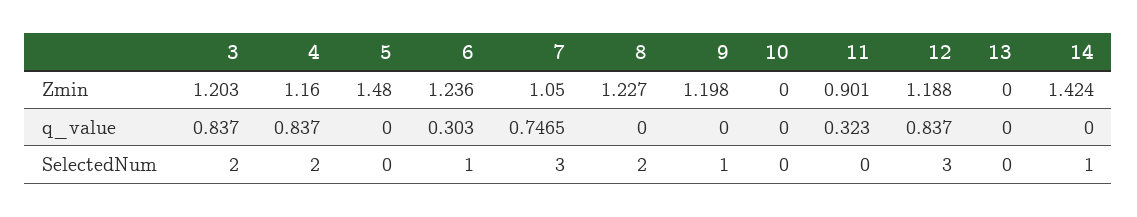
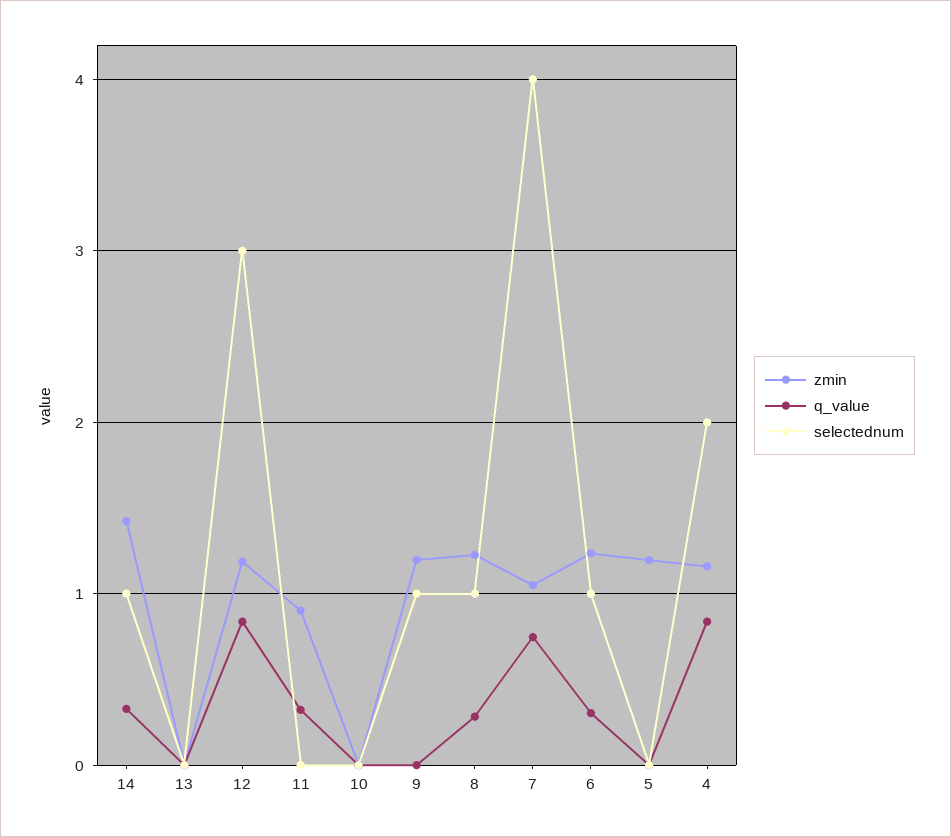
  {
    "Zmin": {
-     "3": 1.203,
      "4": 1.16,
-     "5": 1.48,
+     "5": 1.2,
      "6": 1.236,
      "7": 1.05,
      "8": 1.227,
      "9": 1.198,
      "10": 0,
      "11": 0.901,
      "12": 1.188,
      "13": 0,
      "14": 1.424
    },
    "q_value": {
-     "3": 0.837,
      "4": 0.837,
      "5": 0,
      "6": 0.303,
      "7": 0.7465,
-     "8": 0,
+     "8": 0.3,
      "9": 0,
      "10": 0,
      "11": 0.323,
      "12": 0.837,
      "13": 0,
-     "14": 0
+     "14": 0.3
    },
    "SelectedNum": {
-     "3": 2,
      "4": 2,
      "5": 0,
      "6": 1,
-     "7": 3,
+     "7": 4,
-     "8": 2,
+     "8": 1,
      "9": 1,
      "10": 0,
      "11": 0,
      "12": 3,
      "13": 0,
      "14": 1
    }
  }

